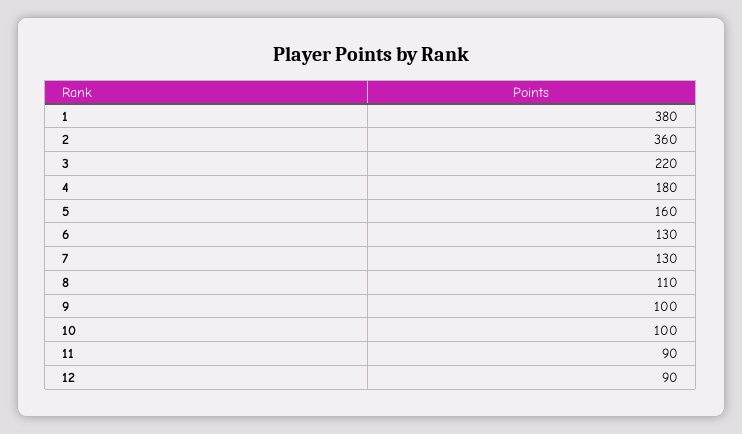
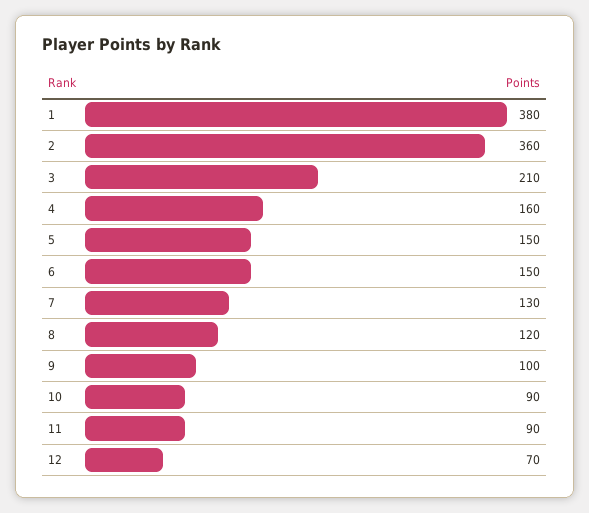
  {
    "1": 380,
    "2": 360,
-   "3": 220,
+   "3": 210,
-   "4": 180,
+   "4": 160,
-   "5": 160,
+   "5": 150,
-   "6": 130,
+   "6": 150,
    "7": 130,
-   "8": 110,
+   "8": 120,
    "9": 100,
-   "10": 100,
+   "10": 90,
    "11": 90,
-   "12": 90
+   "12": 70
  }

